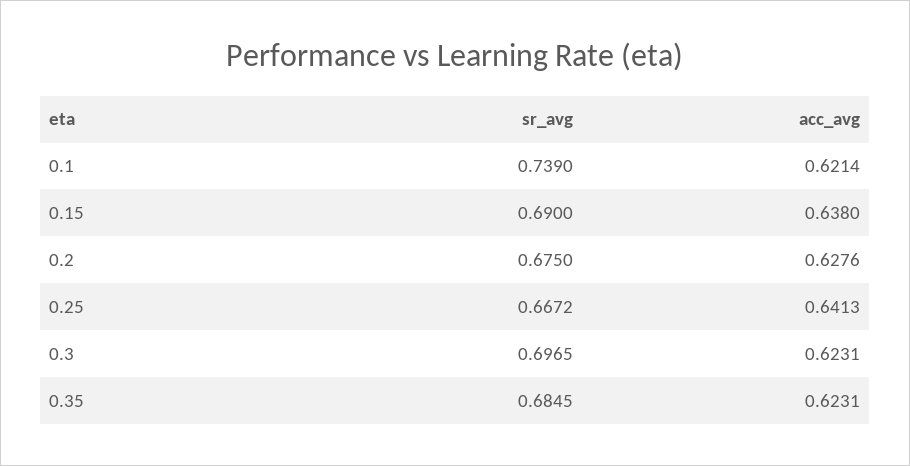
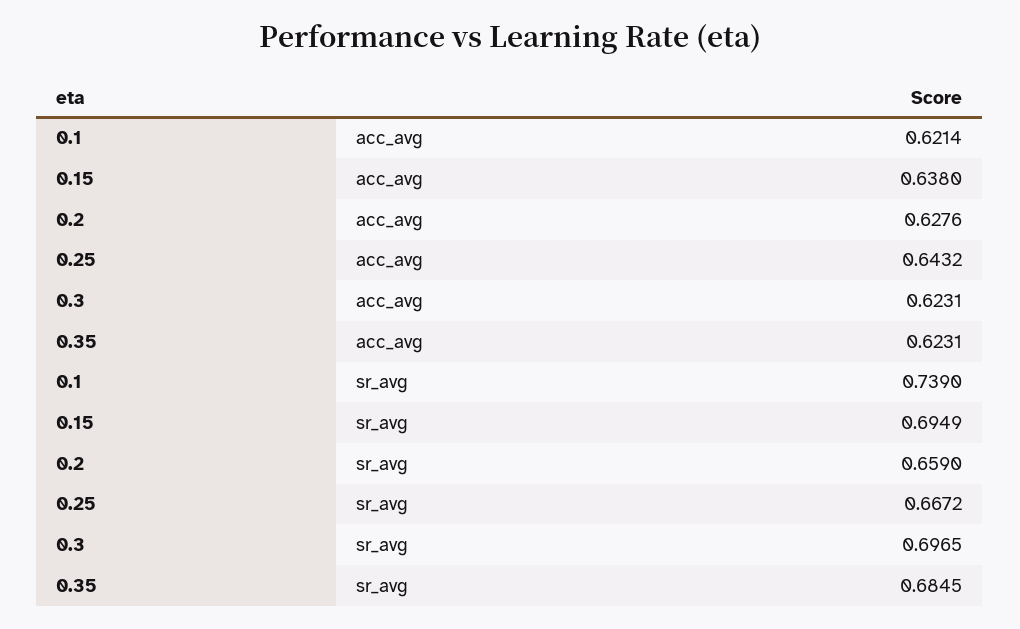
  {
    "sr_avg": {
      "0.1": 0.739,
-     "0.15": 0.69,
+     "0.15": 0.6949,
-     "0.2": 0.675,
+     "0.2": 0.659,
      "0.25": 0.6672,
      "0.3": 0.6965,
      "0.35": 0.6845
    },
    "acc_avg": {
      "0.1": 0.6214,
      "0.15": 0.638,
      "0.2": 0.6276,
-     "0.25": 0.6413,
+     "0.25": 0.6432,
      "0.3": 0.6231,
      "0.35": 0.6231
    }
  }

